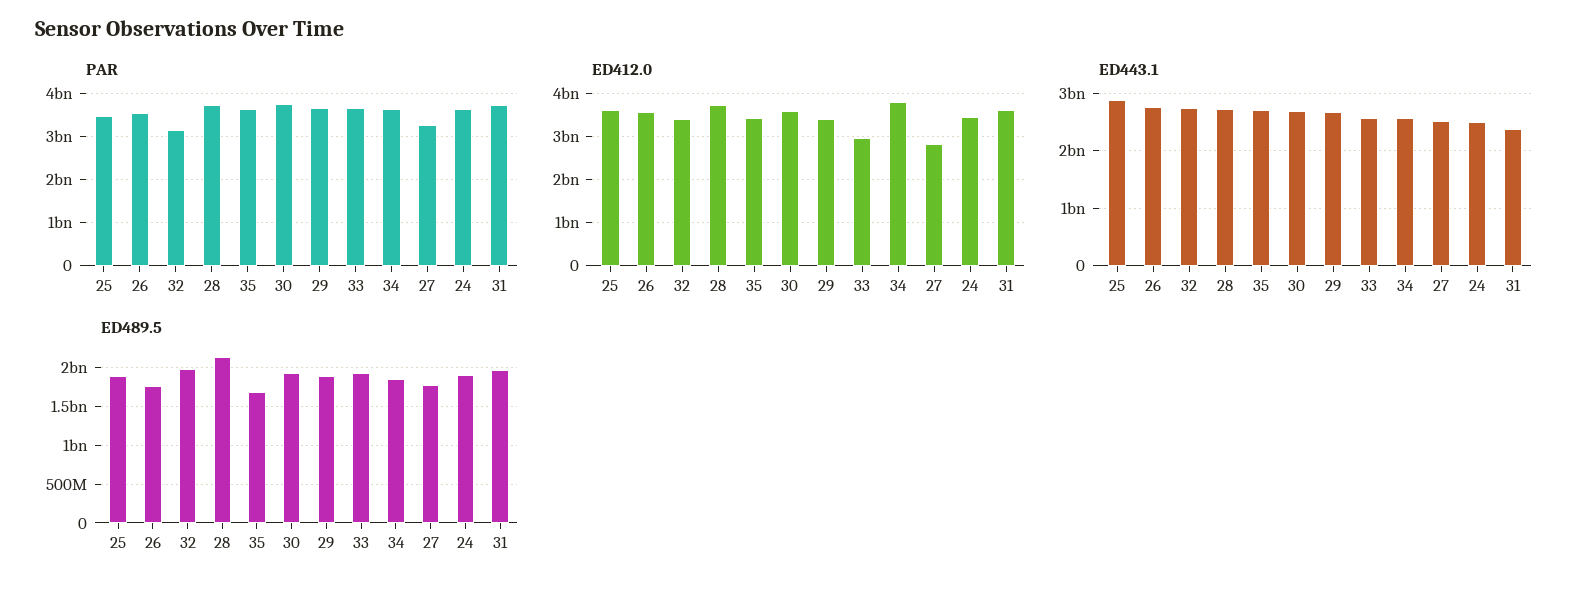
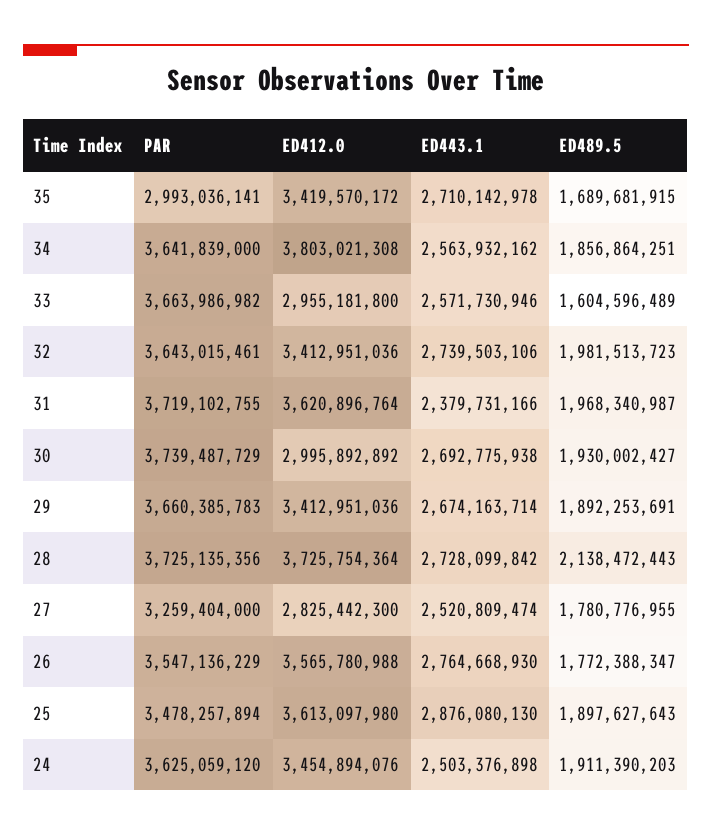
  {
    "PAR": {
      "25": 3478257894,
      "26": 3547136229,
-     "32": 3200000000,
+     "32": 3643015461,
      "28": 3725135356,
-     "35": 3600000000,
+     "35": 2993036141,
      "30": 3739487729,
      "29": 3660385783,
      "33": 3663986982,
      "34": 3641839000,
      "27": 3259404000,
      "24": 3625059120,
      "31": 3719102755
    },
    "ED412.0": {
      "25": 3613097980,
      "26": 3565780988,
      "32": 3412951036,
      "28": 3725754364,
      "35": 3419570172,
-     "30": 3600000000,
+     "30": 2995892892,
      "29": 3412951036,
      "33": 2955181800,
      "34": 3803021308,
      "27": 2825442300,
      "24": 3454894076,
      "31": 3620896764
    },
    "ED443.1": {
      "25": 2876080130,
      "26": 2764668930,
      "32": 2739503106,
      "28": 2728099842,
      "35": 2710142978,
      "30": 2692775938,
      "29": 2674163714,
      "33": 2571730946,
      "34": 2563932162,
      "27": 2520809474,
      "24": 2503376898,
      "31": 2379731166
    },
    "ED489.5": {
      "25": 1897627643,
      "26": 1772388347,
      "32": 1981513723,
      "28": 2138472443,
      "35": 1689681915,
      "30": 1930002427,
      "29": 1892253691,
-     "33": 1900000000,
+     "33": 1604596489,
      "34": 1856864251,
      "27": 1780776955,
      "24": 1911390203,
      "31": 1968340987
    }
  }

